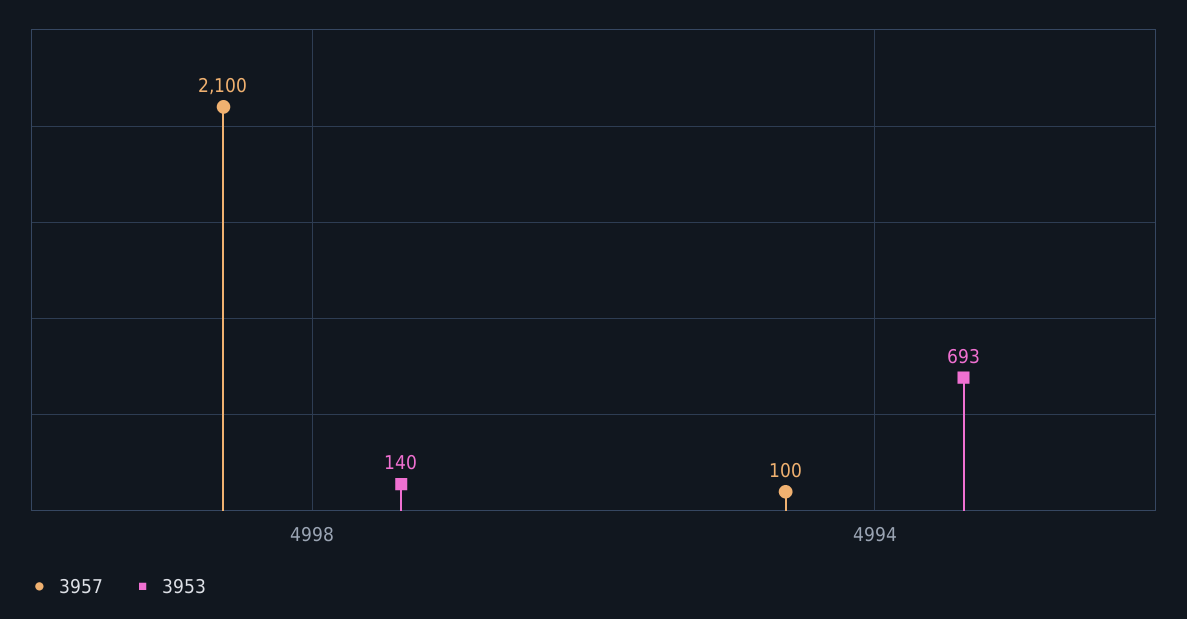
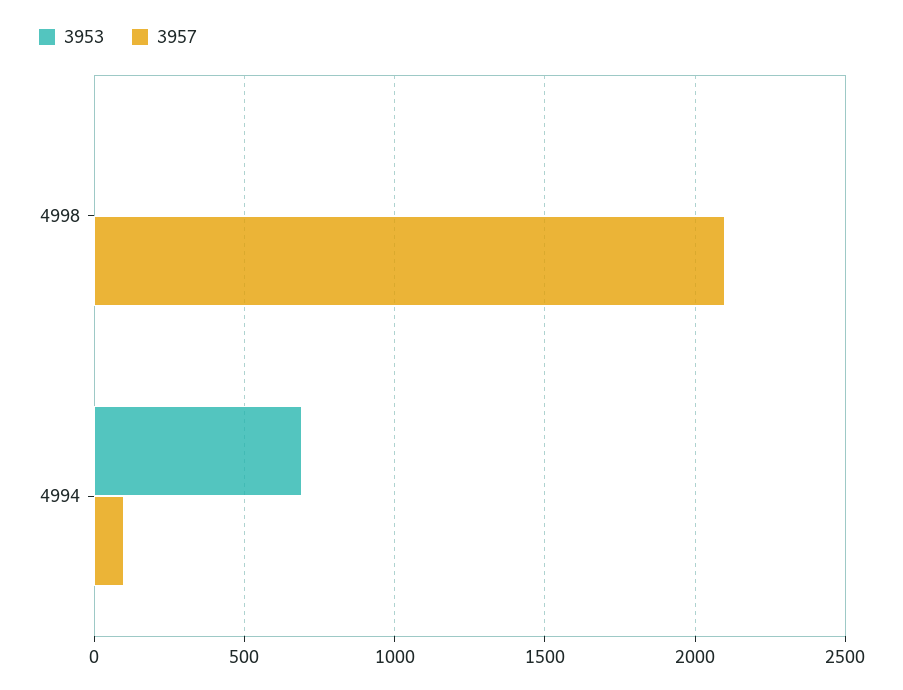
  {
    "3957": {
      "4998": 2100,
      "4994": 100
    },
    "3953": {
-     "4998": 140,
+     "4998": 0,
      "4994": 693
    }
  }

